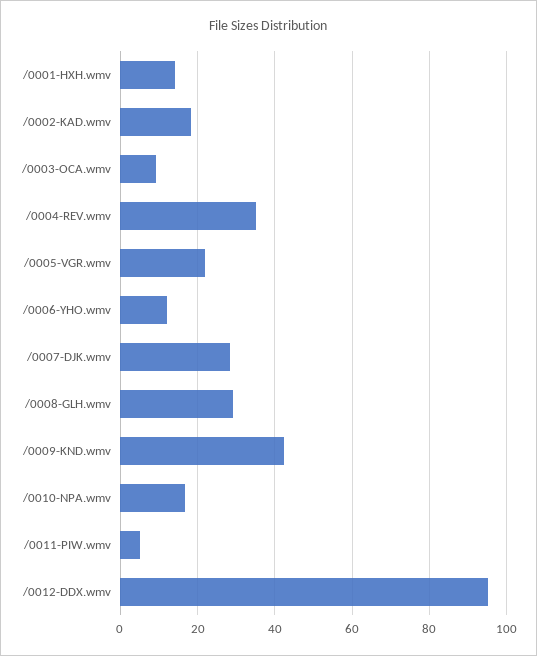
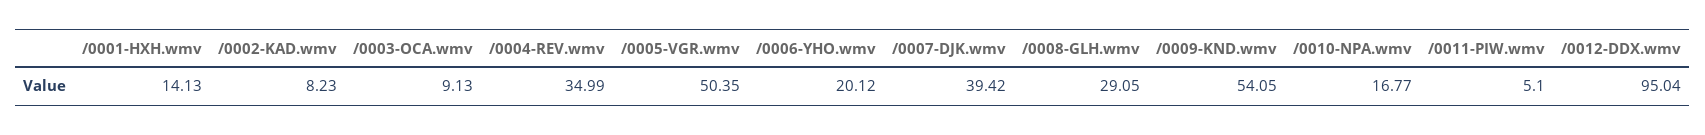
  {
    "/0001-HXH.wmv": 14.13,
-   "/0002-KAD.wmv": 18,
+   "/0002-KAD.wmv": 8.23,
    "/0003-OCA.wmv": 9.13,
    "/0004-REV.wmv": 34.99,
-   "/0005-VGR.wmv": 22,
+   "/0005-VGR.wmv": 50.35,
-   "/0006-YHO.wmv": 12,
+   "/0006-YHO.wmv": 20.12,
-   "/0007-DJK.wmv": 28,
+   "/0007-DJK.wmv": 39.42,
    "/0008-GLH.wmv": 29.05,
-   "/0009-KND.wmv": 42,
+   "/0009-KND.wmv": 54.05,
    "/0010-NPA.wmv": 16.77,
    "/0011-PIW.wmv": 5.1,
    "/0012-DDX.wmv": 95.04
  }

